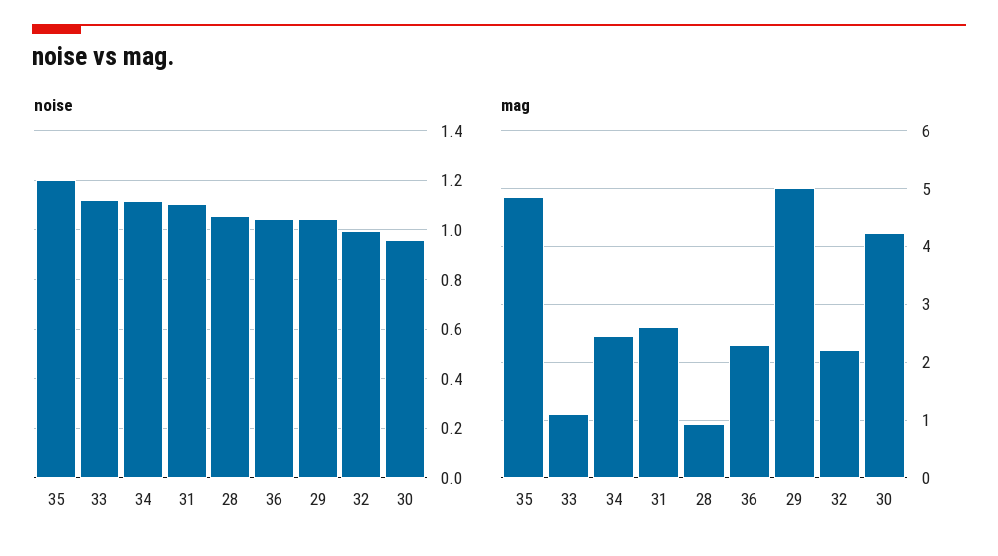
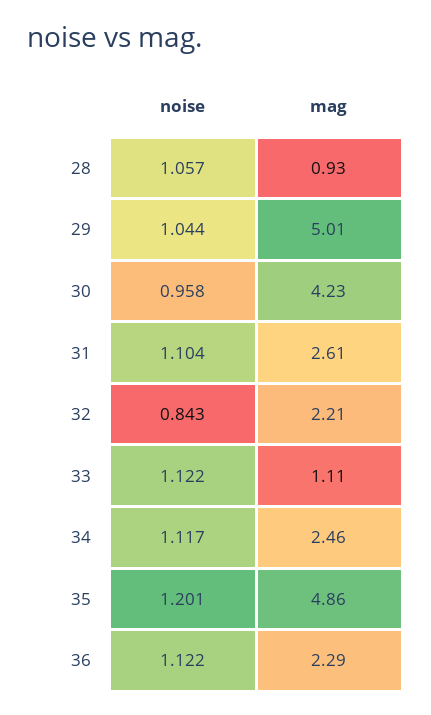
  {
    "noise": {
      "35": 1.201,
      "33": 1.122,
      "34": 1.117,
      "31": 1.104,
      "28": 1.057,
-     "36": 1.05,
+     "36": 1.122,
      "29": 1.044,
-     "32": 1,
+     "32": 0.843,
      "30": 0.958
    },
    "mag": {
      "35": 4.86,
      "33": 1.11,
      "34": 2.46,
      "31": 2.61,
      "28": 0.93,
      "36": 2.29,
      "29": 5.01,
      "32": 2.21,
      "30": 4.23
    }
  }

